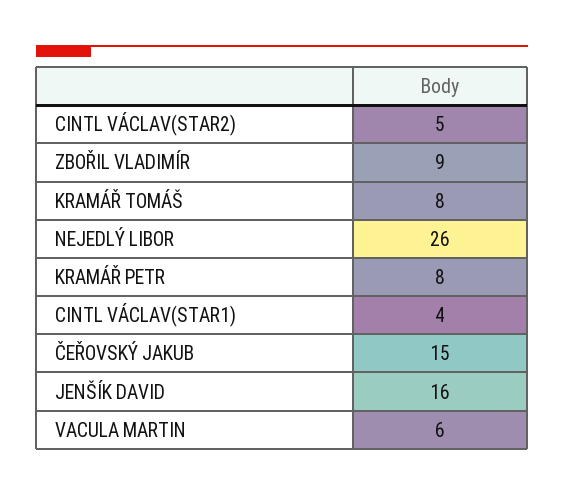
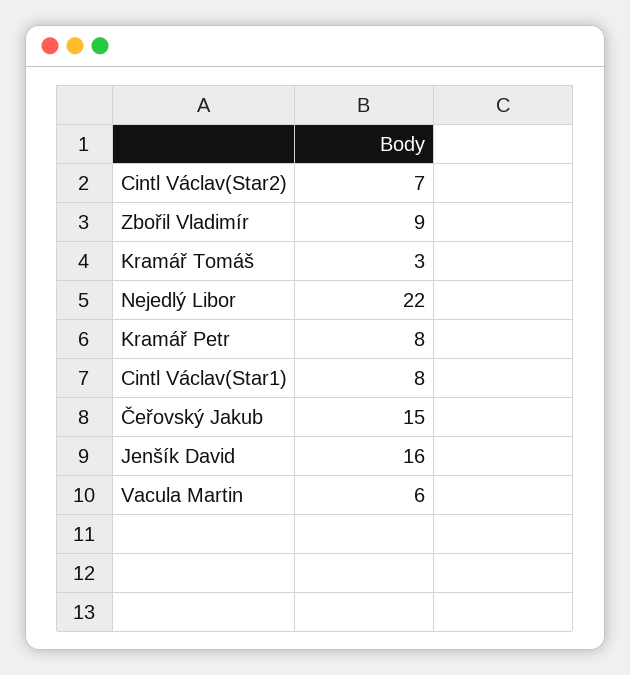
  {
-   "CINTL VÁCLAV(STAR2)": 5,
+   "CINTL VÁCLAV(STAR2)": 7,
    "ZBOŘIL VLADIMÍR": 9,
-   "KRAMÁŘ TOMÁŠ": 8,
+   "KRAMÁŘ TOMÁŠ": 3,
-   "NEJEDLÝ LIBOR": 26,
+   "NEJEDLÝ LIBOR": 22,
    "KRAMÁŘ PETR": 8,
-   "CINTL VÁCLAV(STAR1)": 4,
+   "CINTL VÁCLAV(STAR1)": 8,
    "ČEŘOVSKÝ JAKUB": 15,
    "JENŠÍK DAVID": 16,
    "VACULA MARTIN": 6
  }

